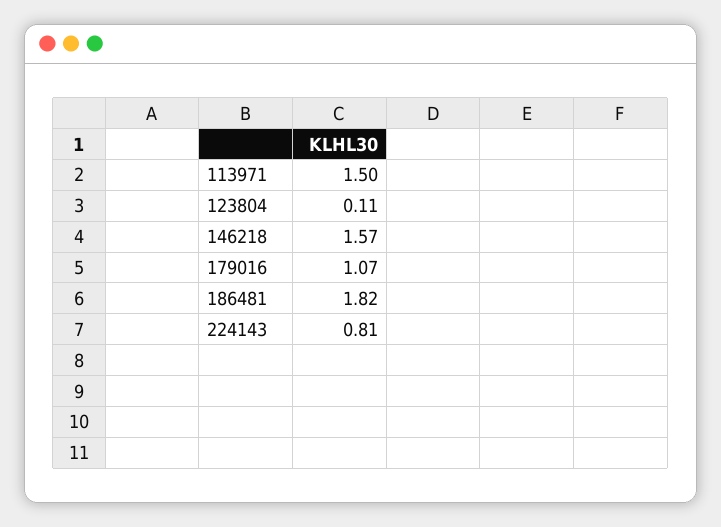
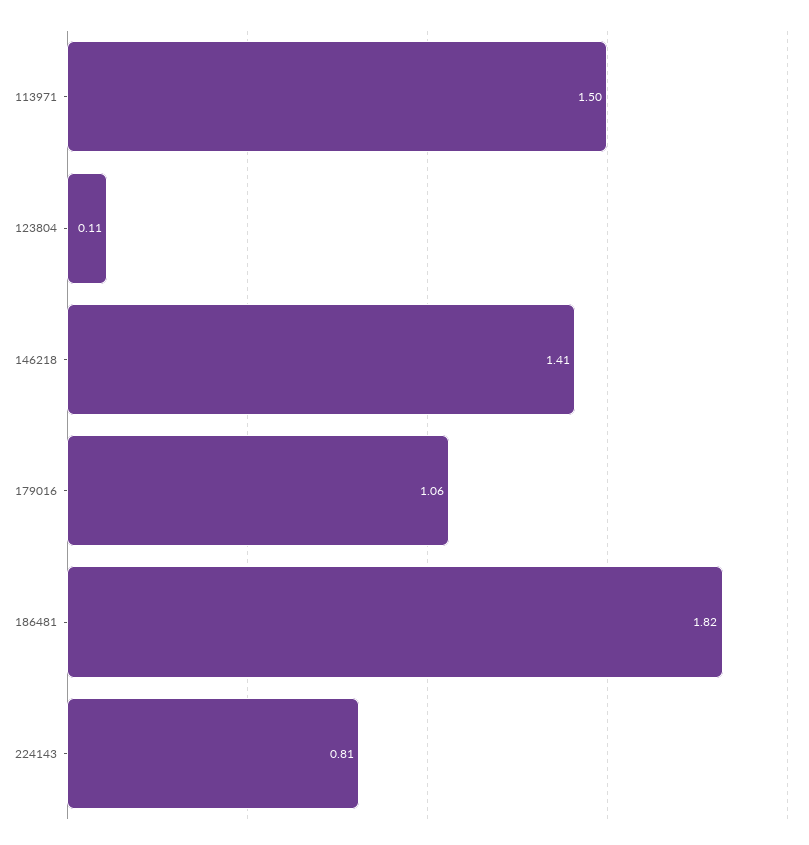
  {
    "113971": 1.5,
    "123804": 0.11,
-   "146218": 1.57,
+   "146218": 1.41,
-   "179016": 1.07,
+   "179016": 1.06,
    "186481": 1.82,
    "224143": 0.81
  }

